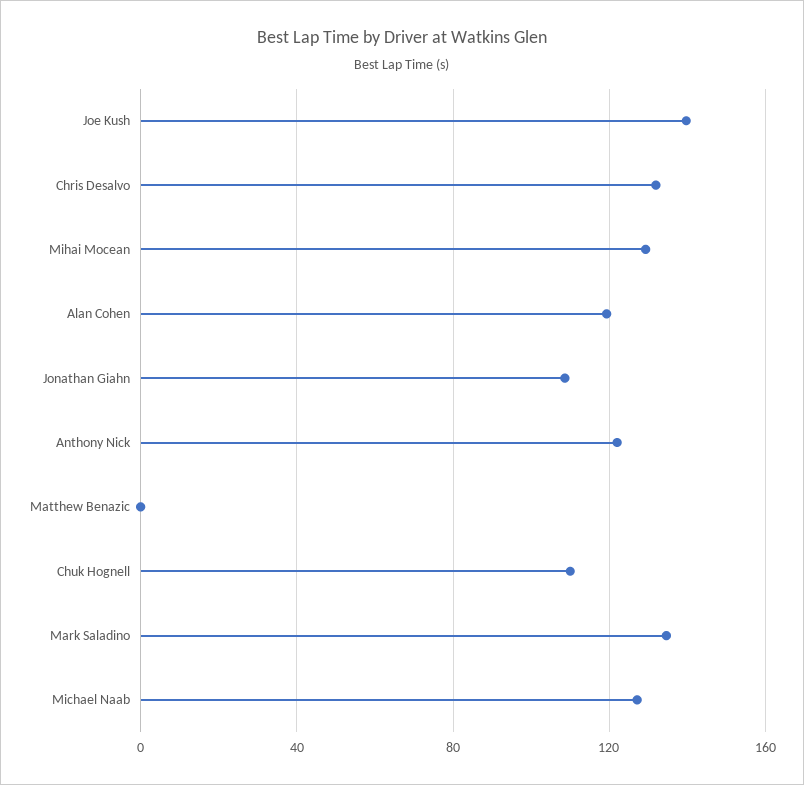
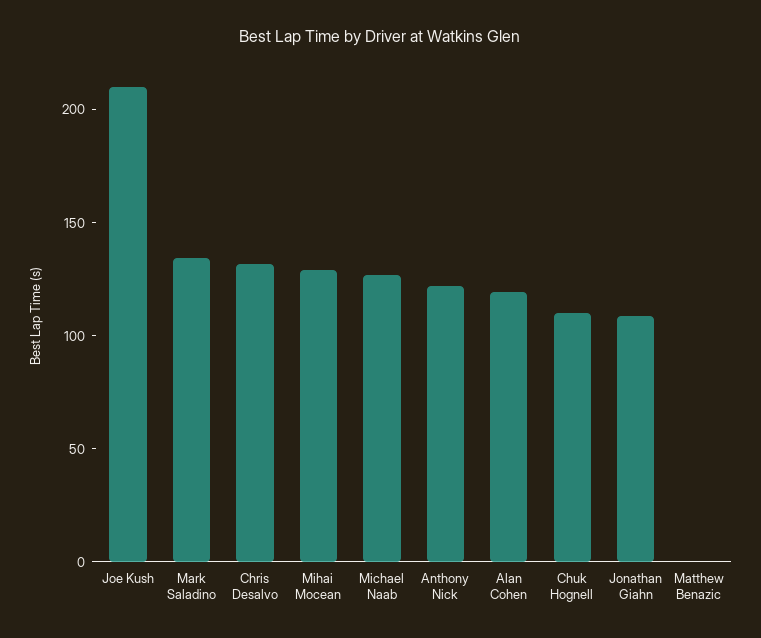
  {
-   "Joe Kush": 140,
+   "Joe Kush": 210,
    "Chris Desalvo": 130,
    "Mihai Mocean": 130,
    "Alan Cohen": 120,
    "Jonathan Giahn": 110,
    "Anthony Nick": 120,
    "Matthew Benazic": 0,
    "Chuk Hognell": 110,
    "Mark Saladino": 135,
    "Michael Naab": 125
  }

